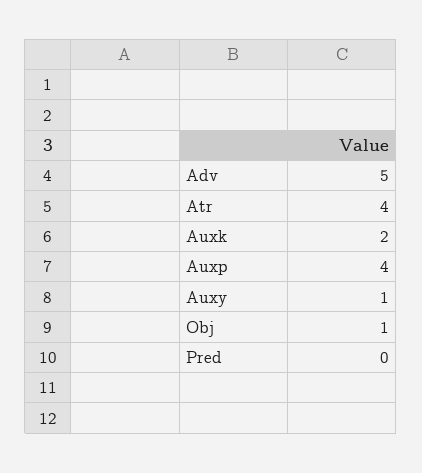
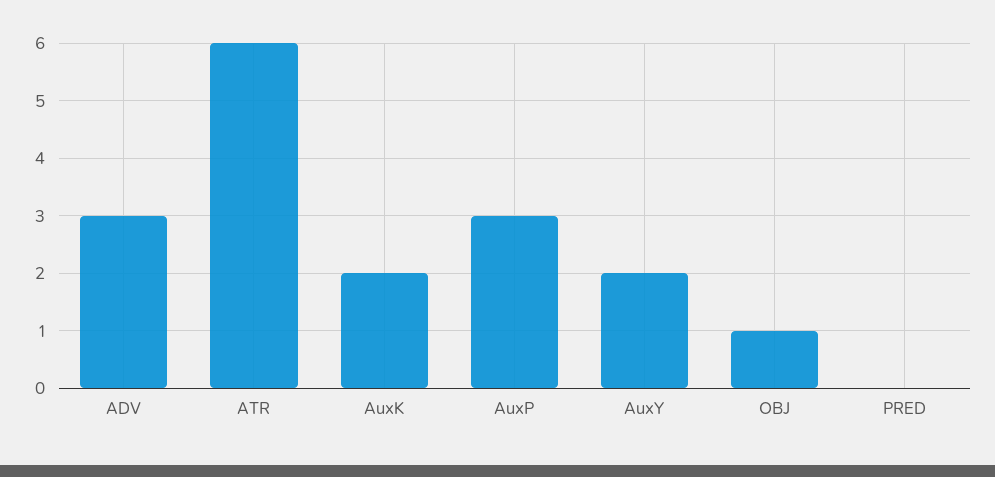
  {
-   "Adv": 5,
+   "Adv": 3,
-   "Atr": 4,
+   "Atr": 6,
    "Auxk": 2,
-   "Auxp": 4,
+   "Auxp": 3,
-   "Auxy": 1,
+   "Auxy": 2,
    "Obj": 1,
    "Pred": 0
  }

